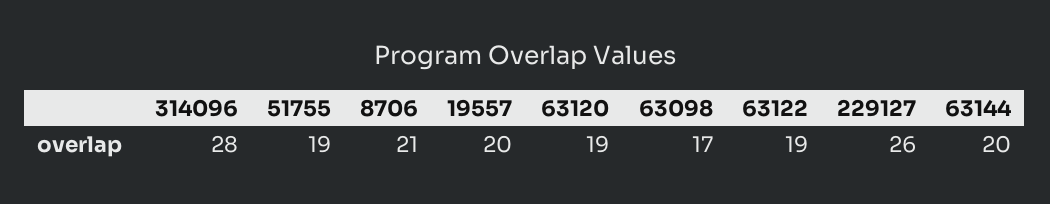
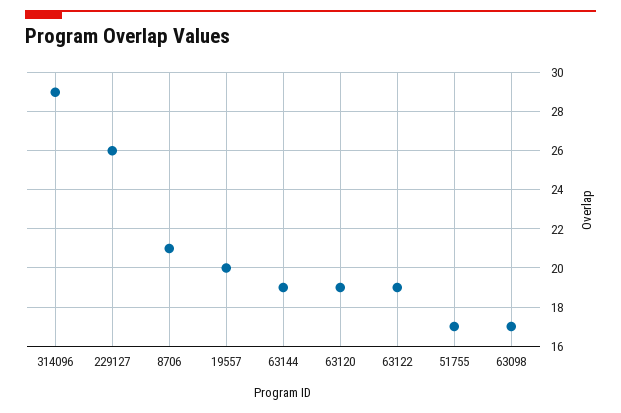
  {
-   "314096": 28,
+   "314096": 29,
-   "51755": 19,
+   "51755": 17,
    "8706": 21,
    "19557": 20,
    "63120": 19,
    "63098": 17,
    "63122": 19,
    "229127": 26,
-   "63144": 20
+   "63144": 19
  }

